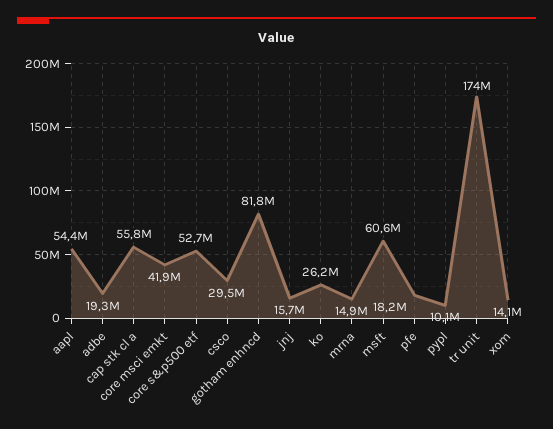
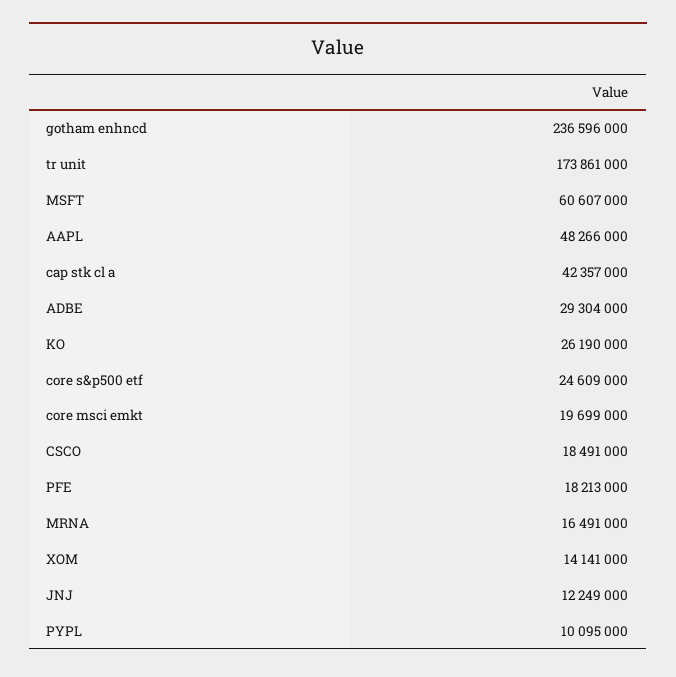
  {
-   "aapl": 54400000,
+   "aapl": 48266000,
-   "adbe": 19300000,
+   "adbe": 29304000,
-   "cap stk cl a": 55800000,
+   "cap stk cl a": 42357000,
-   "core msci emkt": 41900000,
+   "core msci emkt": 19699000,
-   "core s&p500 etf": 52700000,
+   "core s&p500 etf": 24609000,
-   "csco": 29500000,
+   "csco": 18491000,
-   "gotham enhncd": 81800000,
+   "gotham enhncd": 236596000,
-   "jnj": 15700000,
+   "jnj": 12249000,
    "ko": 26190000,
-   "mrna": 14900000,
+   "mrna": 16491000,
    "msft": 60607000,
    "pfe": 18213000,
    "pypl": 10095000,
    "tr unit": 173861000,
    "xom": 14141000
  }

